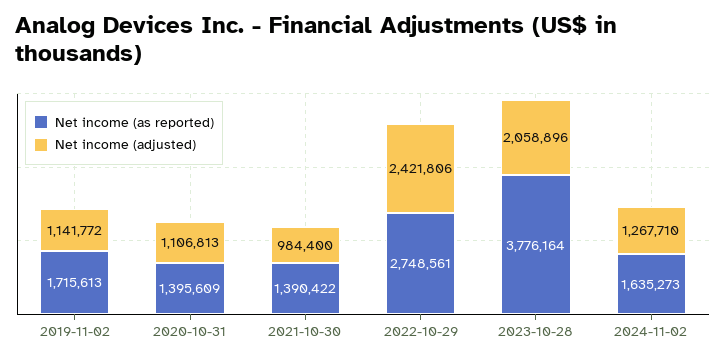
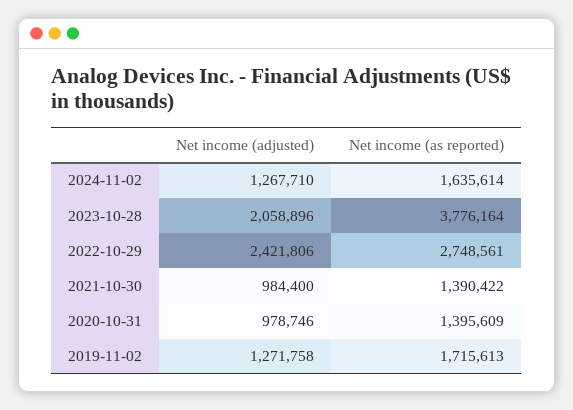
  {
    "Net income (as reported)": {
      "2019-11-02": 1715613,
      "2020-10-31": 1395609,
      "2021-10-30": 1390422,
      "2022-10-29": 2748561,
      "2023-10-28": 3776164,
-     "2024-11-02": 1635273
+     "2024-11-02": 1635614
    },
    "Net income (adjusted)": {
-     "2019-11-02": 1141772,
+     "2019-11-02": 1271758,
-     "2020-10-31": 1106813,
+     "2020-10-31": 978746,
      "2021-10-30": 984400,
      "2022-10-29": 2421806,
      "2023-10-28": 2058896,
      "2024-11-02": 1267710
    }
  }

